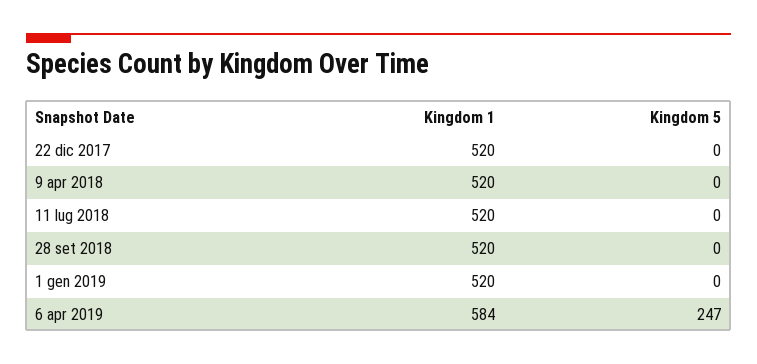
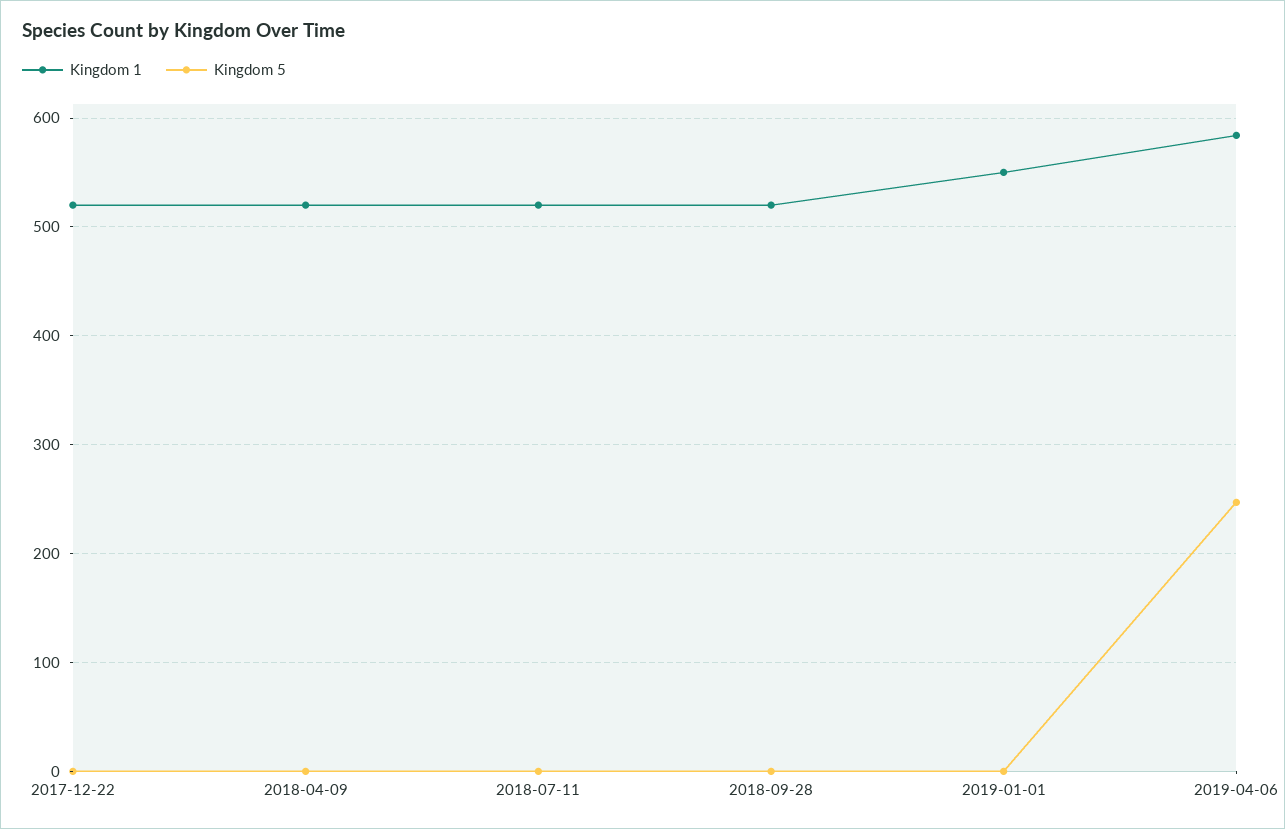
  {
    "Kingdom 1": {
      "22 dic 2017": 520,
      "9 apr 2018": 520,
      "11 lug 2018": 520,
      "28 set 2018": 520,
-     "1 gen 2019": 520,
+     "1 gen 2019": 550,
      "6 apr 2019": 584
    },
    "Kingdom 5": {
      "22 dic 2017": 0,
      "9 apr 2018": 0,
      "11 lug 2018": 0,
      "28 set 2018": 0,
      "1 gen 2019": 0,
      "6 apr 2019": 247
    }
  }

